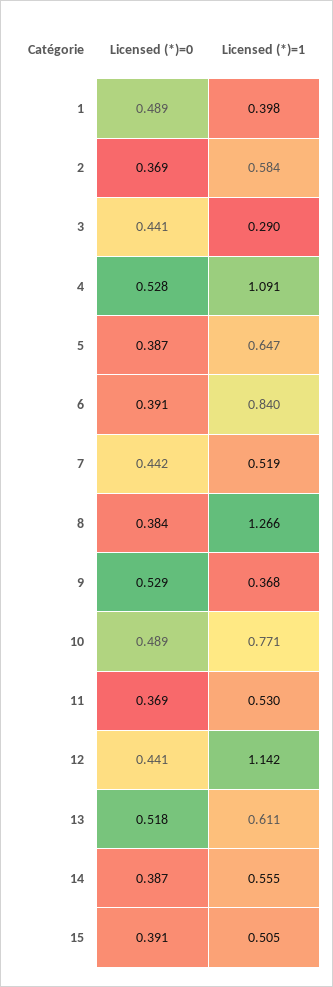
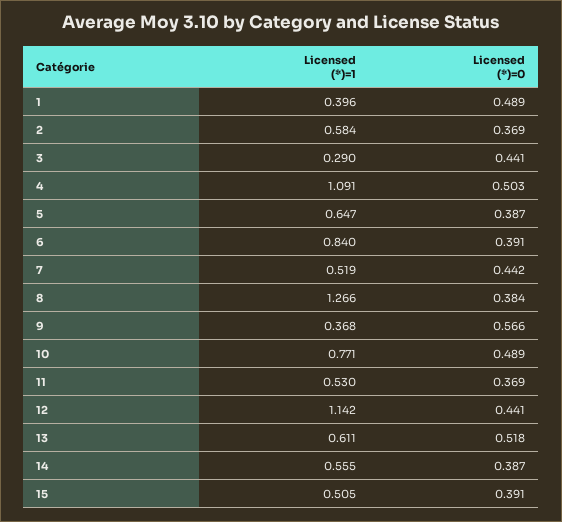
  {
    "Licensed (*)=0": {
      "1": 0.489,
      "2": 0.369,
      "3": 0.441,
-     "4": 0.528,
+     "4": 0.503,
      "5": 0.387,
      "6": 0.391,
      "7": 0.442,
      "8": 0.384,
-     "9": 0.529,
+     "9": 0.566,
      "10": 0.489,
      "11": 0.369,
      "12": 0.441,
      "13": 0.518,
      "14": 0.387,
      "15": 0.391
    },
    "Licensed (*)=1": {
-     "1": 0.398,
+     "1": 0.396,
      "2": 0.584,
      "3": 0.29,
      "4": 1.091,
      "5": 0.647,
      "6": 0.84,
      "7": 0.519,
      "8": 1.266,
      "9": 0.368,
      "10": 0.771,
      "11": 0.53,
      "12": 1.142,
      "13": 0.611,
      "14": 0.555,
      "15": 0.505
    }
  }

